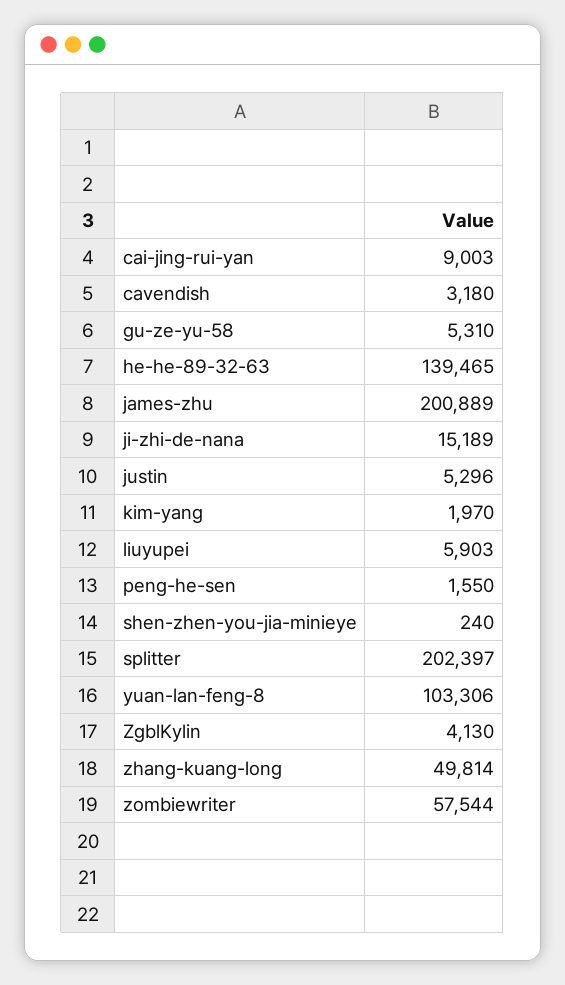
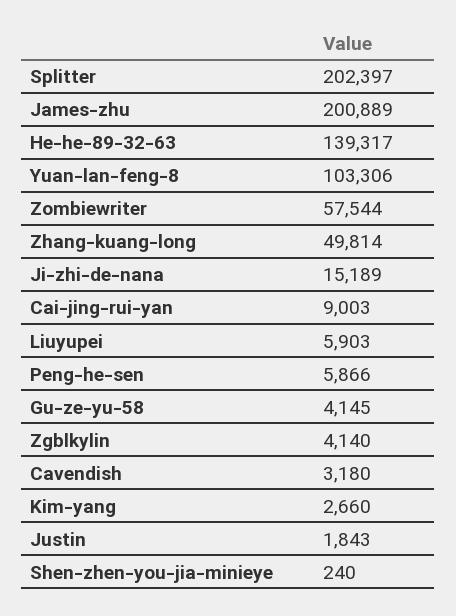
  {
    "cai-jing-rui-yan": 9003,
    "cavendish": 3180,
-   "gu-ze-yu-58": 5310,
+   "gu-ze-yu-58": 4145,
-   "he-he-89-32-63": 139465,
+   "he-he-89-32-63": 139317,
    "james-zhu": 200889,
    "ji-zhi-de-nana": 15189,
-   "justin": 5296,
+   "justin": 1843,
-   "kim-yang": 1970,
+   "kim-yang": 2660,
    "liuyupei": 5903,
-   "peng-he-sen": 1550,
+   "peng-he-sen": 5866,
    "shen-zhen-you-jia-minieye": 240,
    "splitter": 202397,
    "yuan-lan-feng-8": 103306,
-   "ZgblKylin": 4130,
+   "ZgblKylin": 4140,
    "zhang-kuang-long": 49814,
    "zombiewriter": 57544
  }

